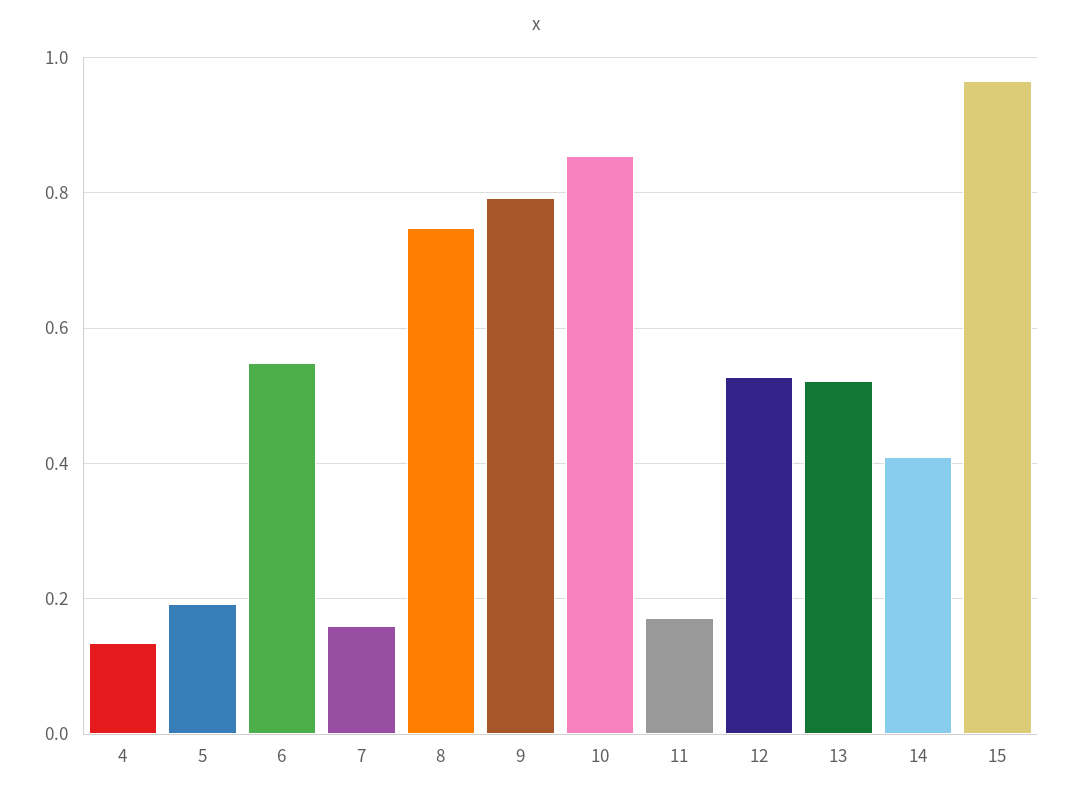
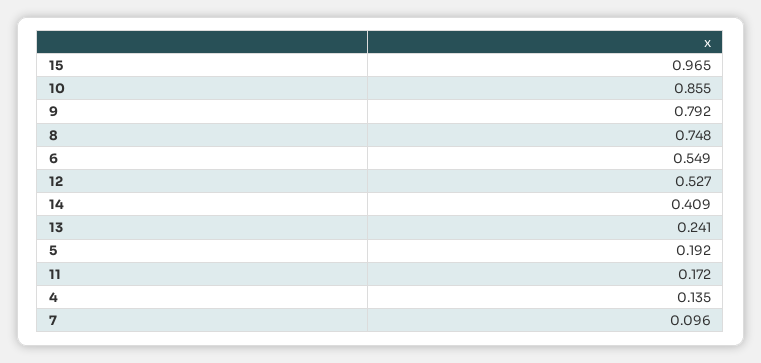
  {
    "4": 0.135,
    "5": 0.192,
    "6": 0.549,
-   "7": 0.16,
+   "7": 0.096,
    "8": 0.748,
    "9": 0.792,
    "10": 0.855,
    "11": 0.172,
    "12": 0.527,
-   "13": 0.52,
+   "13": 0.241,
    "14": 0.409,
    "15": 0.965
  }

